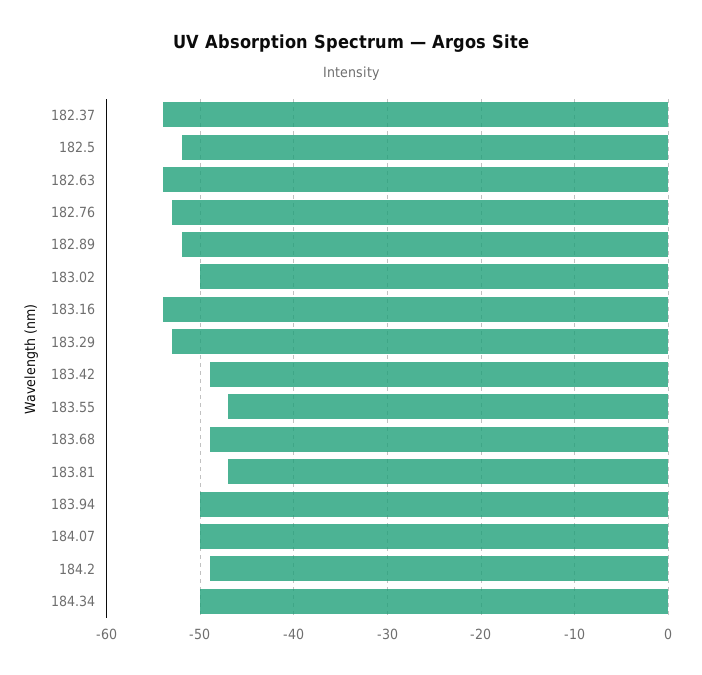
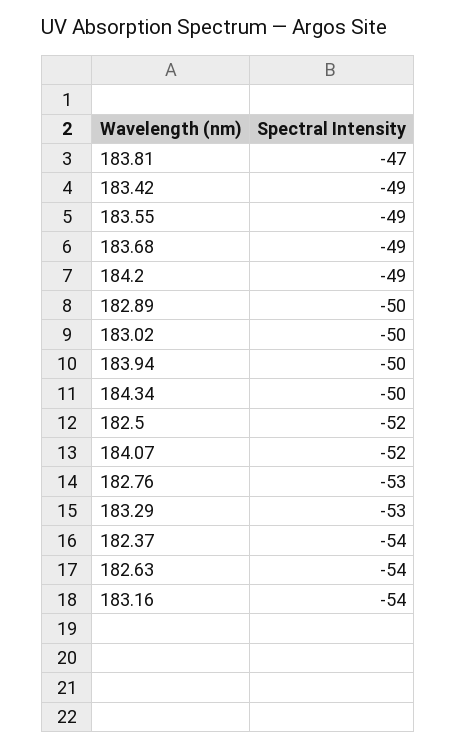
  {
    "182.37": -54,
    "182.5": -52,
    "182.63": -54,
    "182.76": -53,
-   "182.89": -52,
+   "182.89": -50,
    "183.02": -50,
    "183.16": -54,
    "183.29": -53,
    "183.42": -49,
-   "183.55": -47,
+   "183.55": -49,
    "183.68": -49,
    "183.81": -47,
    "183.94": -50,
-   "184.07": -50,
+   "184.07": -52,
    "184.2": -49,
    "184.34": -50
  }

